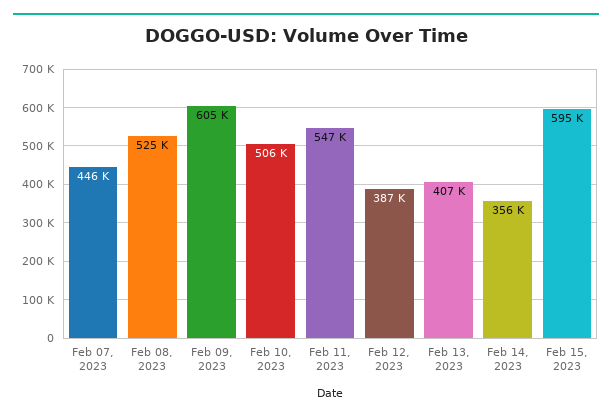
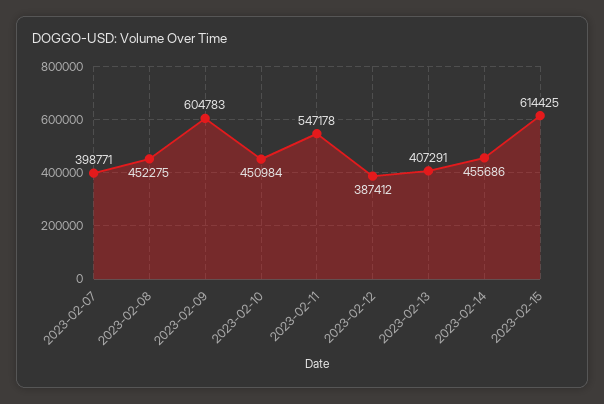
  {
-   "Feb 07, 2023": 446000,
+   "Feb 07, 2023": 398771,
-   "Feb 08, 2023": 525000,
+   "Feb 08, 2023": 452275,
    "Feb 09, 2023": 604783,
-   "Feb 10, 2023": 506000,
+   "Feb 10, 2023": 450984,
    "Feb 11, 2023": 547178,
    "Feb 12, 2023": 387412,
    "Feb 13, 2023": 407291,
-   "Feb 14, 2023": 356000,
+   "Feb 14, 2023": 455686,
-   "Feb 15, 2023": 595000
+   "Feb 15, 2023": 614425
  }

